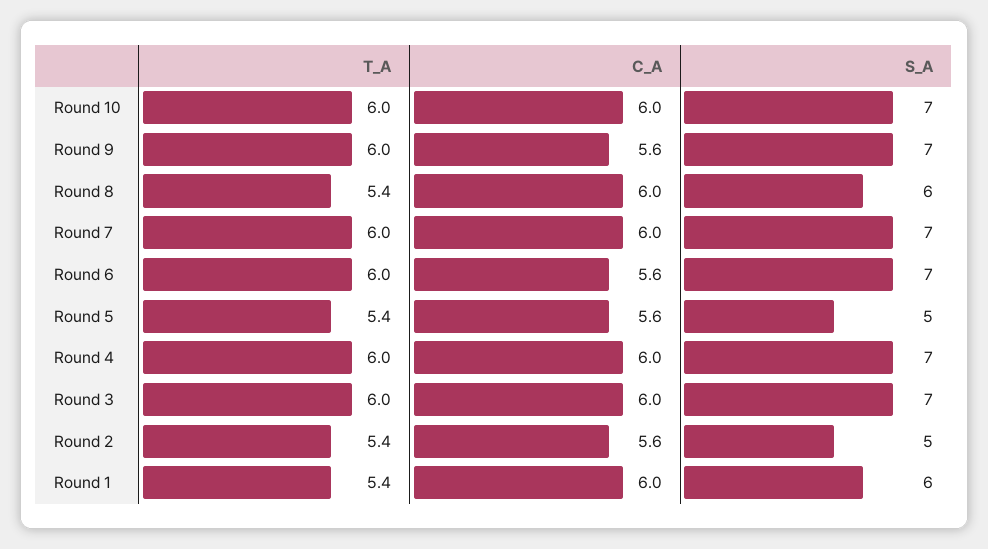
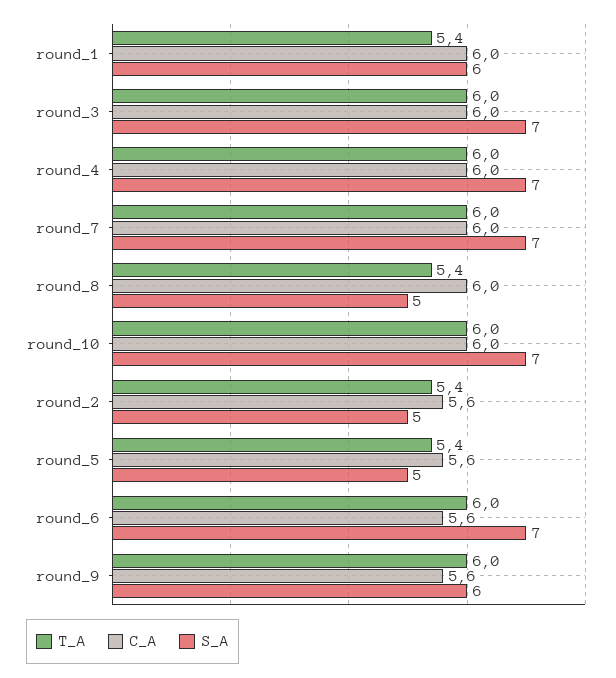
  {
    "T_A": {
      "Round 10": 6,
      "Round 9": 6,
      "Round 8": 5.4,
      "Round 7": 6,
      "Round 6": 6,
      "Round 5": 5.4,
      "Round 4": 6,
      "Round 3": 6,
      "Round 2": 5.4,
      "Round 1": 5.4
    },
    "C_A": {
      "Round 10": 6,
      "Round 9": 5.6,
      "Round 8": 6,
      "Round 7": 6,
      "Round 6": 5.6,
      "Round 5": 5.6,
      "Round 4": 6,
      "Round 3": 6,
      "Round 2": 5.6,
      "Round 1": 6
    },
    "S_A": {
      "Round 10": 7,
-     "Round 9": 7,
+     "Round 9": 6,
-     "Round 8": 6,
+     "Round 8": 5,
      "Round 7": 7,
      "Round 6": 7,
      "Round 5": 5,
      "Round 4": 7,
      "Round 3": 7,
      "Round 2": 5,
      "Round 1": 6
    }
  }

